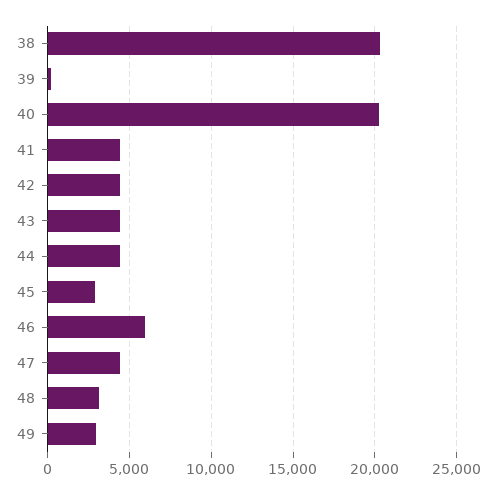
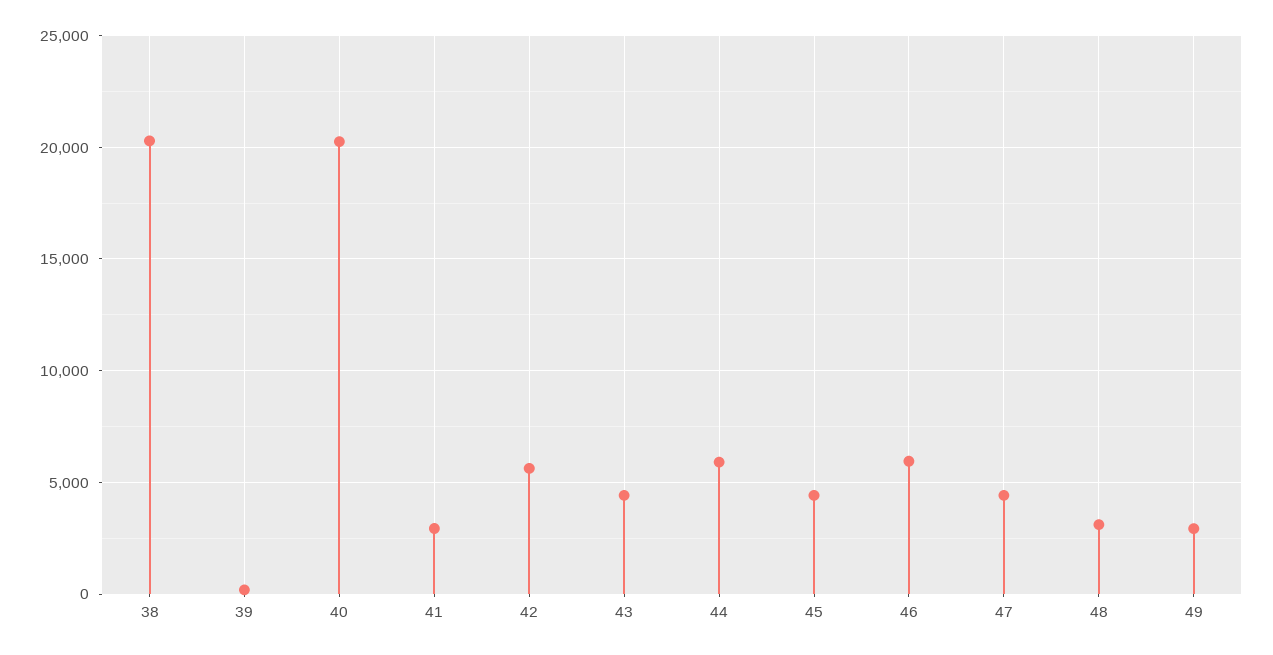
  {
    "38": 20500,
    "39": 0,
    "40": 20500,
-   "41": 4500,
+   "41": 3000,
-   "42": 4500,
+   "42": 5500,
    "43": 4500,
-   "44": 4500,
+   "44": 6000,
-   "45": 3000,
+   "45": 4500,
    "46": 6000,
    "47": 4500,
    "48": 3000,
    "49": 3000
  }

